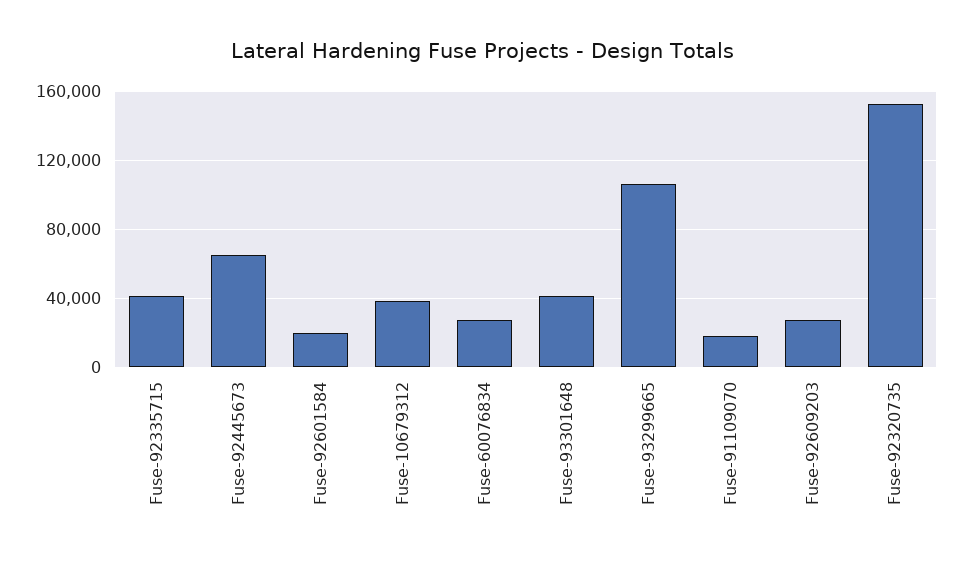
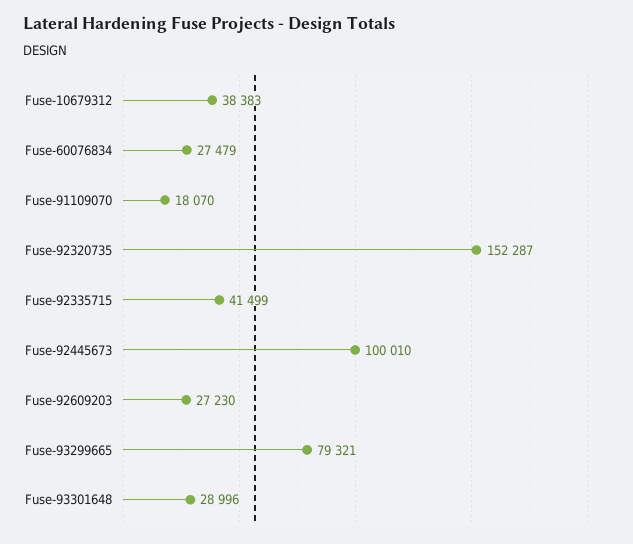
  {
    "Fuse-92335715": 41499,
-   "Fuse-92445673": 65000,
+   "Fuse-92445673": 100010,
-   "Fuse-92601584": 20000,
    "Fuse-10679312": 38383,
    "Fuse-60076834": 27479,
-   "Fuse-93301648": 40000,
+   "Fuse-93301648": 28996,
-   "Fuse-93299665": 105000,
+   "Fuse-93299665": 79321,
    "Fuse-91109070": 18070,
    "Fuse-92609203": 27230,
    "Fuse-92320735": 152287
  }

